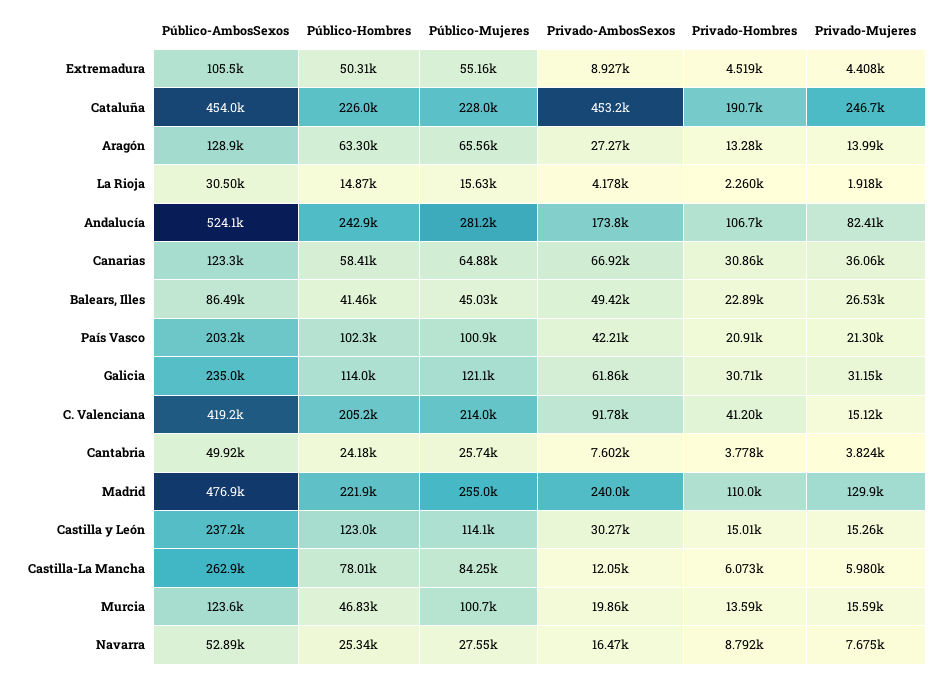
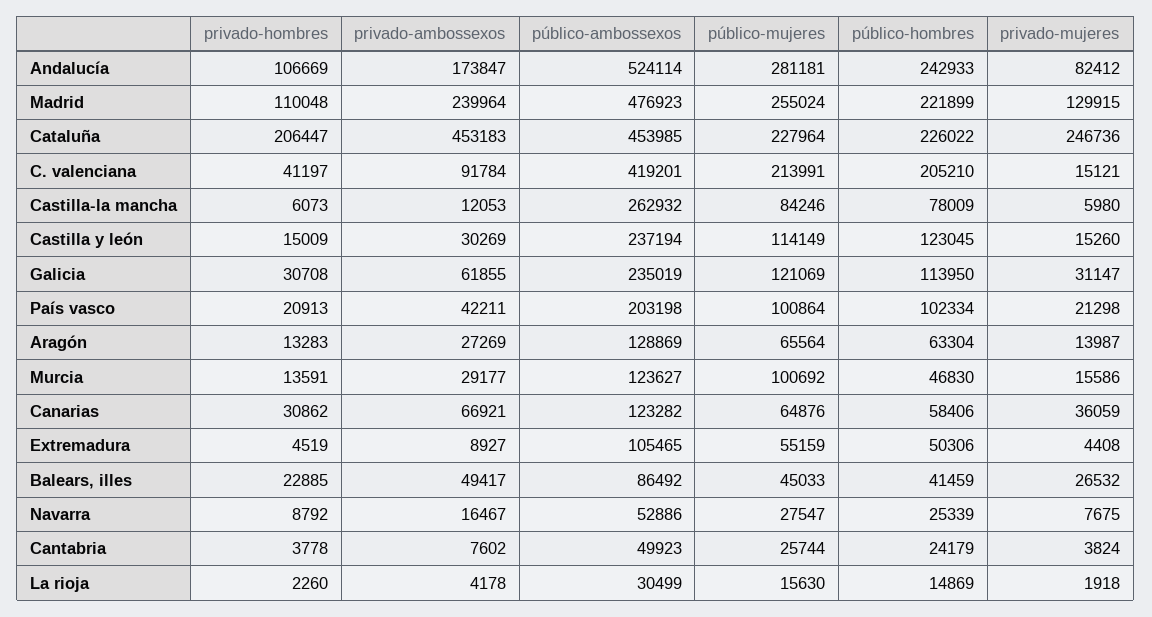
  {
    "Público-AmbosSexos": {
      "Extremadura": 105465,
      "Cataluña": 453985,
      "Aragón": 128869,
      "La Rioja": 30499,
      "Andalucía": 524114,
      "Canarias": 123282,
      "Balears, Illes": 86492,
      "País Vasco": 203198,
      "Galicia": 235019,
      "C. Valenciana": 419201,
      "Cantabria": 49923,
      "Madrid": 476923,
      "Castilla y León": 237194,
      "Castilla-La Mancha": 262932,
      "Murcia": 123627,
      "Navarra": 52886
    },
    "Público-Hombres": {
      "Extremadura": 50306,
      "Cataluña": 226022,
      "Aragón": 63304,
      "La Rioja": 14869,
      "Andalucía": 242933,
      "Canarias": 58406,
      "Balears, Illes": 41459,
      "País Vasco": 102334,
      "Galicia": 113950,
      "C. Valenciana": 205210,
      "Cantabria": 24179,
      "Madrid": 221899,
      "Castilla y León": 123045,
      "Castilla-La Mancha": 78009,
      "Murcia": 46830,
      "Navarra": 25339
    },
    "Público-Mujeres": {
      "Extremadura": 55159,
      "Cataluña": 227964,
      "Aragón": 65564,
      "La Rioja": 15630,
      "Andalucía": 281181,
      "Canarias": 64876,
      "Balears, Illes": 45033,
      "País Vasco": 100864,
      "Galicia": 121069,
      "C. Valenciana": 213991,
      "Cantabria": 25744,
      "Madrid": 255024,
      "Castilla y León": 114149,
      "Castilla-La Mancha": 84246,
      "Murcia": 100692,
      "Navarra": 27547
    },
    "Privado-AmbosSexos": {
      "Extremadura": 8927,
      "Cataluña": 453183,
      "Aragón": 27269,
      "La Rioja": 4178,
      "Andalucía": 173847,
      "Canarias": 66921,
      "Balears, Illes": 49417,
      "País Vasco": 42211,
      "Galicia": 61855,
      "C. Valenciana": 91784,
      "Cantabria": 7602,
      "Madrid": 239964,
      "Castilla y León": 30269,
      "Castilla-La Mancha": 12053,
-     "Murcia": 19860,
+     "Murcia": 29177,
      "Navarra": 16467
    },
    "Privado-Hombres": {
      "Extremadura": 4519,
-     "Cataluña": 190700,
+     "Cataluña": 206447,
      "Aragón": 13283,
      "La Rioja": 2260,
      "Andalucía": 106669,
      "Canarias": 30862,
      "Balears, Illes": 22885,
      "País Vasco": 20913,
      "Galicia": 30708,
      "C. Valenciana": 41197,
      "Cantabria": 3778,
      "Madrid": 110048,
      "Castilla y León": 15009,
      "Castilla-La Mancha": 6073,
      "Murcia": 13591,
      "Navarra": 8792
    },
    "Privado-Mujeres": {
      "Extremadura": 4408,
      "Cataluña": 246736,
      "Aragón": 13987,
      "La Rioja": 1918,
      "Andalucía": 82412,
      "Canarias": 36059,
      "Balears, Illes": 26532,
      "País Vasco": 21298,
      "Galicia": 31147,
      "C. Valenciana": 15121,
      "Cantabria": 3824,
      "Madrid": 129915,
      "Castilla y León": 15260,
      "Castilla-La Mancha": 5980,
      "Murcia": 15586,
      "Navarra": 7675
    }
  }

